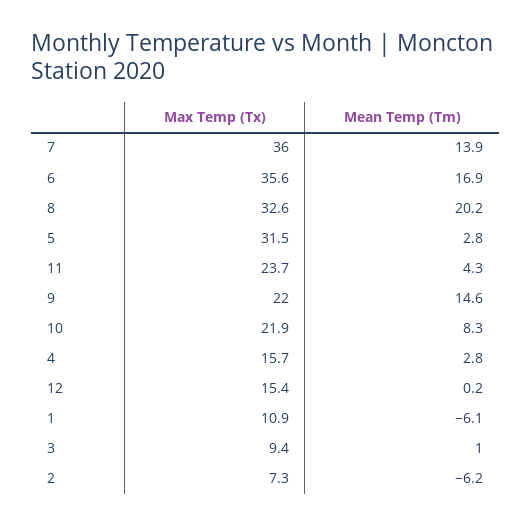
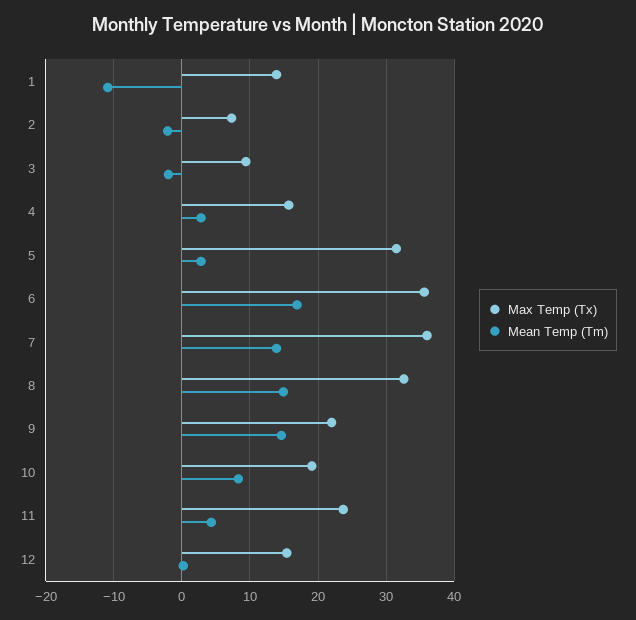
  {
    "Max Temp (Tx)": {
      "7": 36,
      "6": 35.6,
      "8": 32.6,
      "5": 31.5,
      "11": 23.7,
      "9": 22,
-     "10": 21.9,
+     "10": 19,
      "4": 15.7,
      "12": 15.4,
-     "1": 10.9,
+     "1": 14,
      "3": 9.4,
      "2": 7.3
    },
    "Mean Temp (Tm)": {
      "7": 13.9,
      "6": 16.9,
-     "8": 20.2,
+     "8": 15,
      "5": 2.8,
      "11": 4.3,
      "9": 14.6,
      "10": 8.3,
      "4": 2.8,
      "12": 0.2,
-     "1": -6.1,
+     "1": -11,
-     "3": 1,
+     "3": -2,
-     "2": -6.2
+     "2": -2
    }
  }

